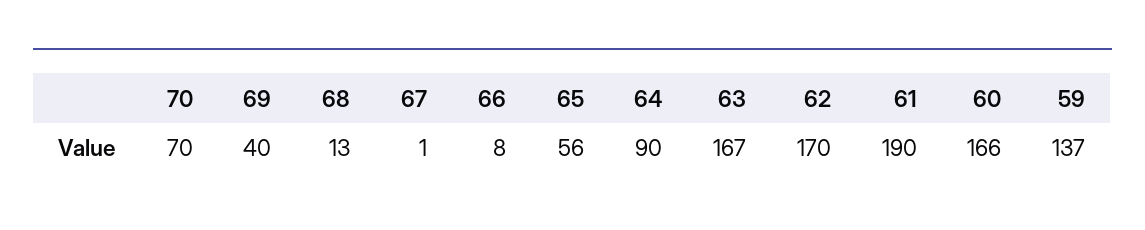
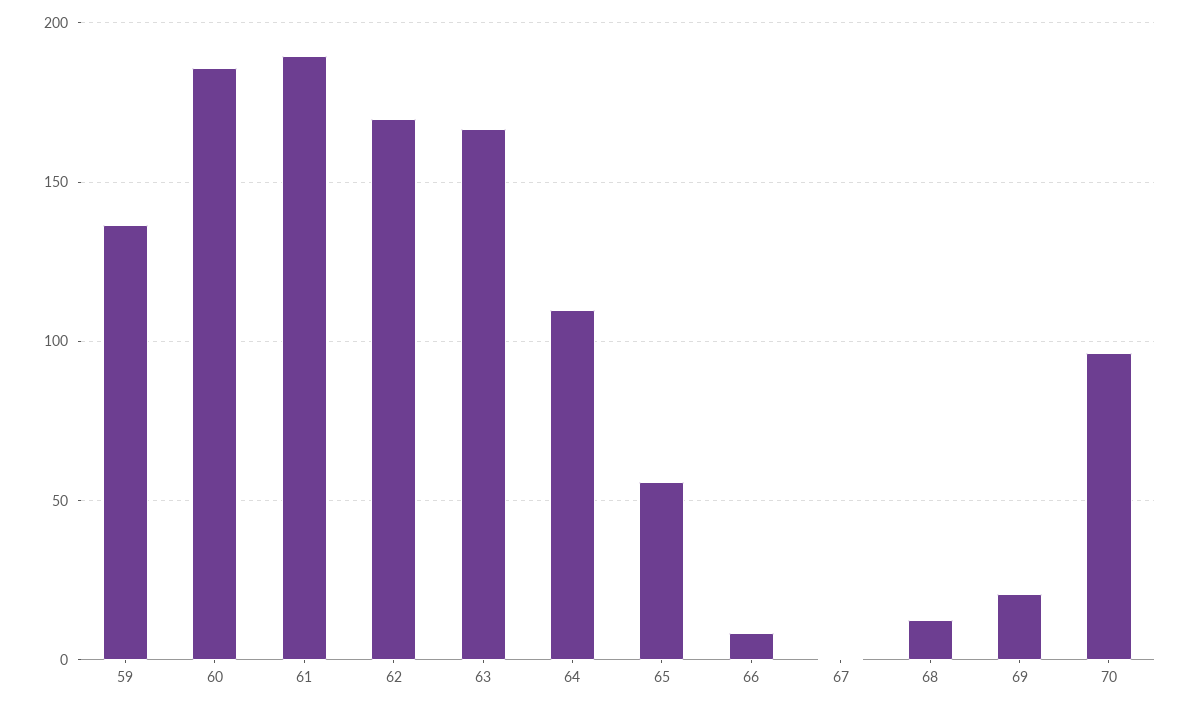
  {
-   "70": 70,
+   "70": 95,
-   "69": 40,
+   "69": 20,
    "68": 13,
    "67": 1,
    "66": 8,
    "65": 56,
-   "64": 90,
+   "64": 110,
    "63": 167,
    "62": 170,
    "61": 190,
-   "60": 166,
+   "60": 185,
    "59": 137
  }

